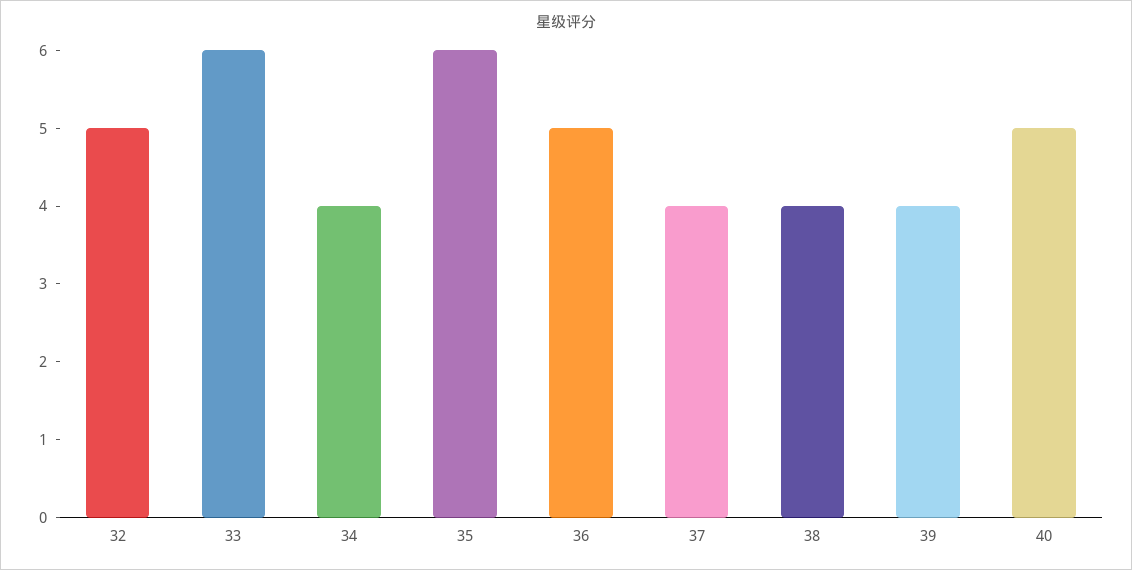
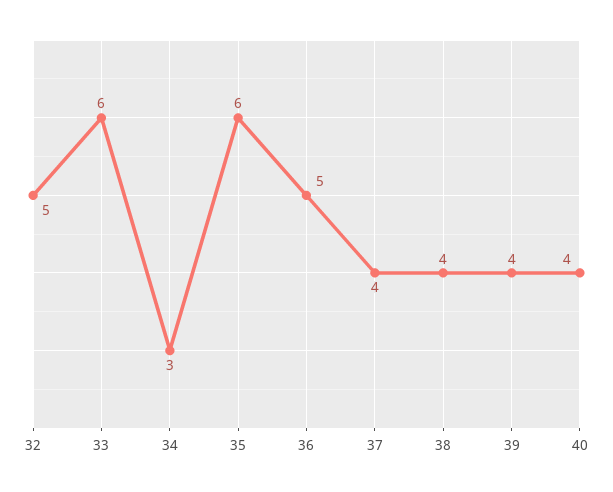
  {
    "32": 5,
    "33": 6,
-   "34": 4,
+   "34": 3,
    "35": 6,
    "36": 5,
    "37": 4,
    "38": 4,
    "39": 4,
-   "40": 5
+   "40": 4
  }

